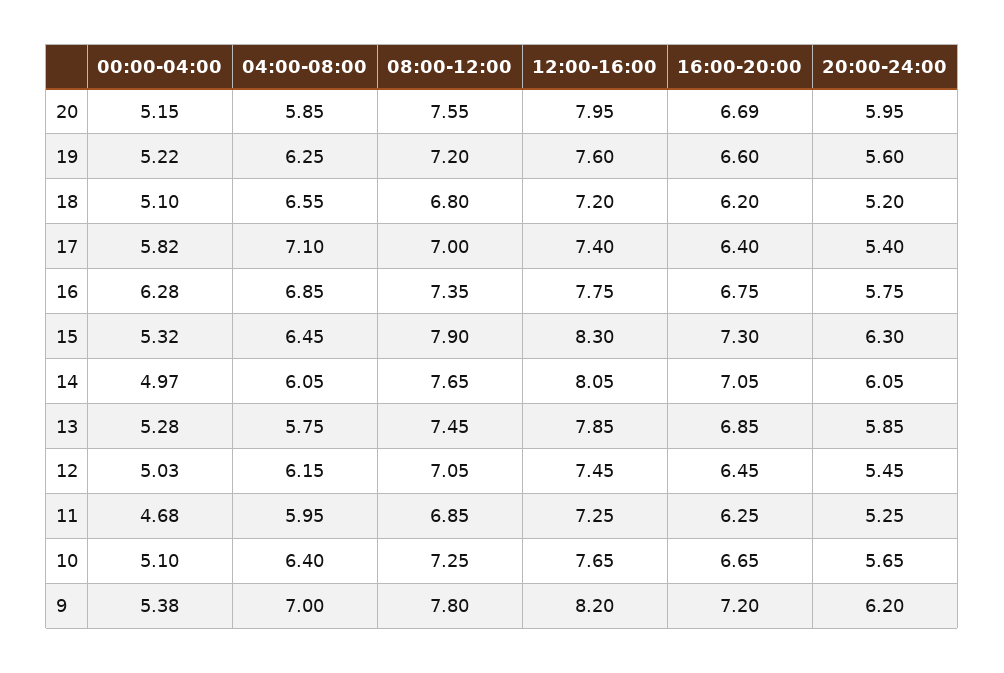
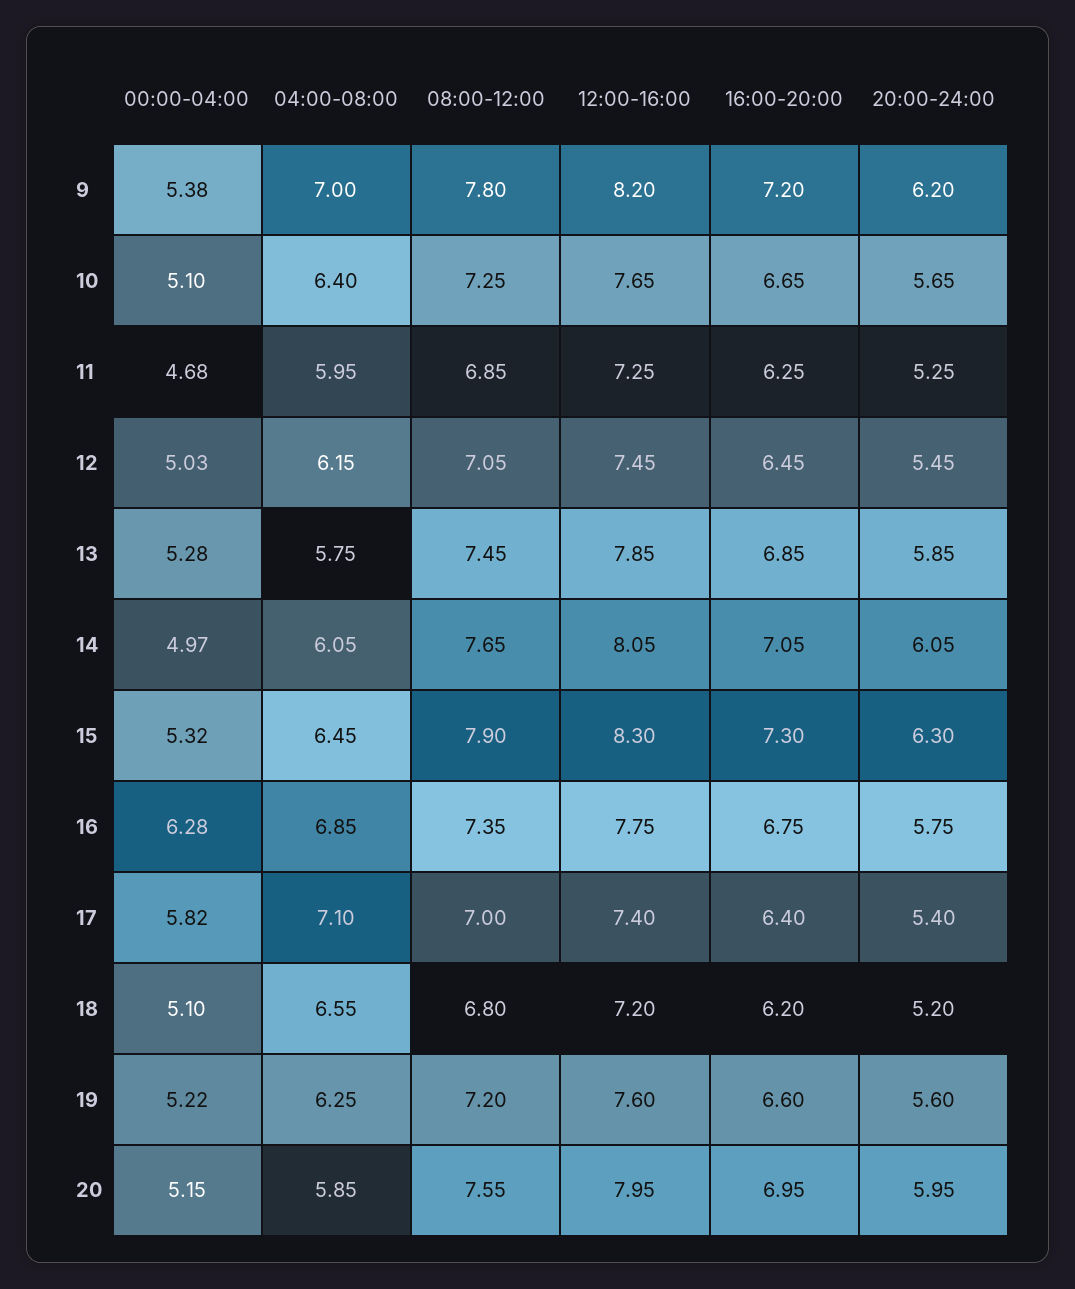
  {
    "00:00-04:00": {
      "20": 5.15,
      "19": 5.22,
      "18": 5.1,
      "17": 5.82,
      "16": 6.28,
      "15": 5.32,
      "14": 4.97,
      "13": 5.28,
      "12": 5.03,
      "11": 4.68,
      "10": 5.1,
      "9": 5.38
    },
    "04:00-08:00": {
      "20": 5.85,
      "19": 6.25,
      "18": 6.55,
      "17": 7.1,
      "16": 6.85,
      "15": 6.45,
      "14": 6.05,
      "13": 5.75,
      "12": 6.15,
      "11": 5.95,
      "10": 6.4,
      "9": 7
    },
    "08:00-12:00": {
      "20": 7.55,
      "19": 7.2,
      "18": 6.8,
      "17": 7,
      "16": 7.35,
      "15": 7.9,
      "14": 7.65,
      "13": 7.45,
      "12": 7.05,
      "11": 6.85,
      "10": 7.25,
      "9": 7.8
    },
    "12:00-16:00": {
      "20": 7.95,
      "19": 7.6,
      "18": 7.2,
      "17": 7.4,
      "16": 7.75,
      "15": 8.3,
      "14": 8.05,
      "13": 7.85,
      "12": 7.45,
      "11": 7.25,
      "10": 7.65,
      "9": 8.2
    },
    "16:00-20:00": {
-     "20": 6.69,
+     "20": 6.95,
      "19": 6.6,
      "18": 6.2,
      "17": 6.4,
      "16": 6.75,
      "15": 7.3,
      "14": 7.05,
      "13": 6.85,
      "12": 6.45,
      "11": 6.25,
      "10": 6.65,
      "9": 7.2
    },
    "20:00-24:00": {
      "20": 5.95,
      "19": 5.6,
      "18": 5.2,
      "17": 5.4,
      "16": 5.75,
      "15": 6.3,
      "14": 6.05,
      "13": 5.85,
      "12": 5.45,
      "11": 5.25,
      "10": 5.65,
      "9": 6.2
    }
  }

